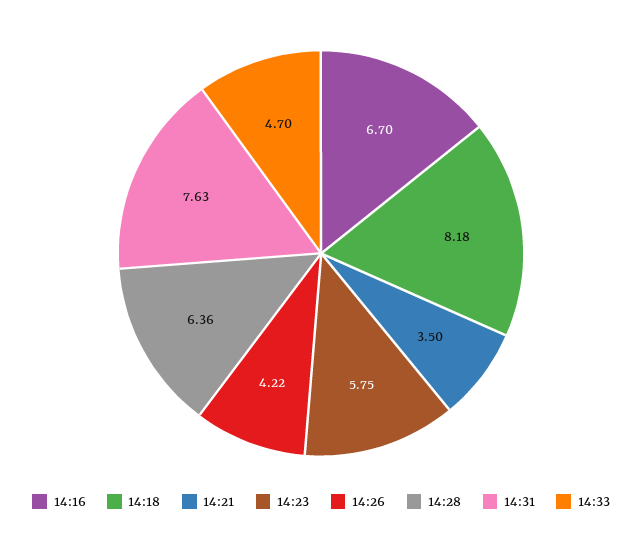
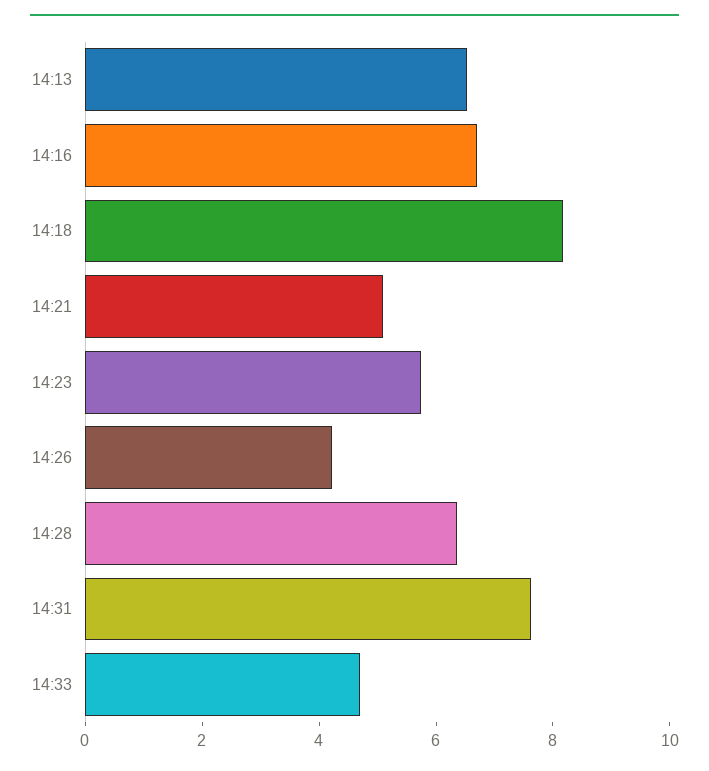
  {
    "14:16": 6.7,
    "14:18": 8.18,
-   "14:21": 3.5,
+   "14:21": 5,
    "14:23": 5.75,
    "14:26": 4.22,
    "14:28": 6.36,
    "14:31": 7.63,
-   "14:33": 4.7
+   "14:33": 4.7,
+   "14:13": 6.5
  }

